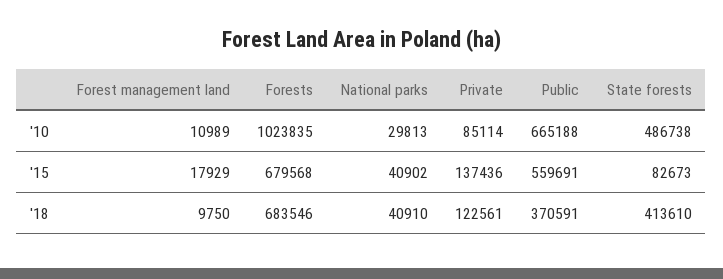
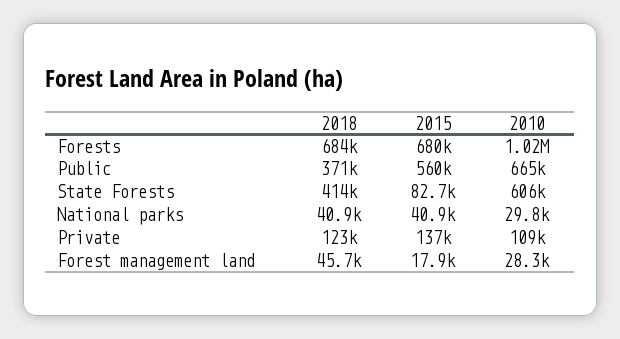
  {
    "Forest management land": {
-     "'10": 10989,
+     "'10": 28300,
      "'15": 17929,
-     "'18": 9750
+     "'18": 45700
    },
    "Forests": {
      "'10": 1023835,
      "'15": 679568,
      "'18": 683546
    },
    "National parks": {
      "'10": 29813,
      "'15": 40902,
      "'18": 40910
    },
    "Private": {
-     "'10": 85114,
+     "'10": 109000,
      "'15": 137436,
      "'18": 122561
    },
    "Public": {
      "'10": 665188,
      "'15": 559691,
      "'18": 370591
    },
    "State forests": {
-     "'10": 486738,
+     "'10": 606000,
      "'15": 82673,
      "'18": 413610
    }
  }

